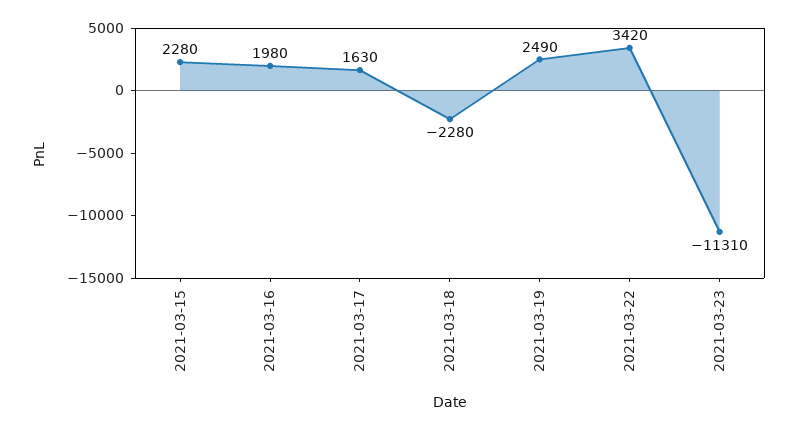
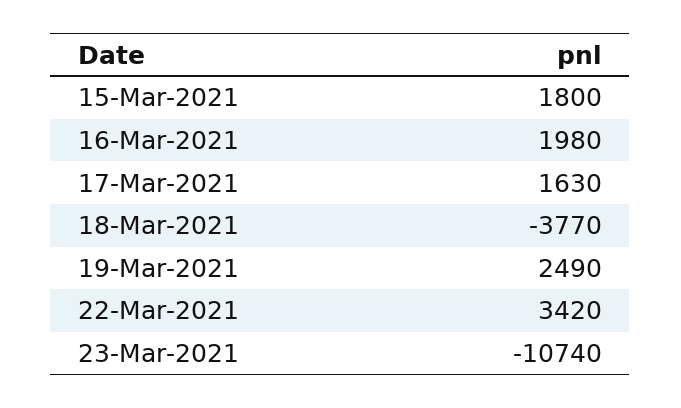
  {
-   "2021-03-15": 2280,
+   "2021-03-15": 1800,
    "2021-03-16": 1980,
    "2021-03-17": 1630,
-   "2021-03-18": -2280,
+   "2021-03-18": -3770,
    "2021-03-19": 2490,
    "2021-03-22": 3420,
-   "2021-03-23": -11310
+   "2021-03-23": -10740
  }

